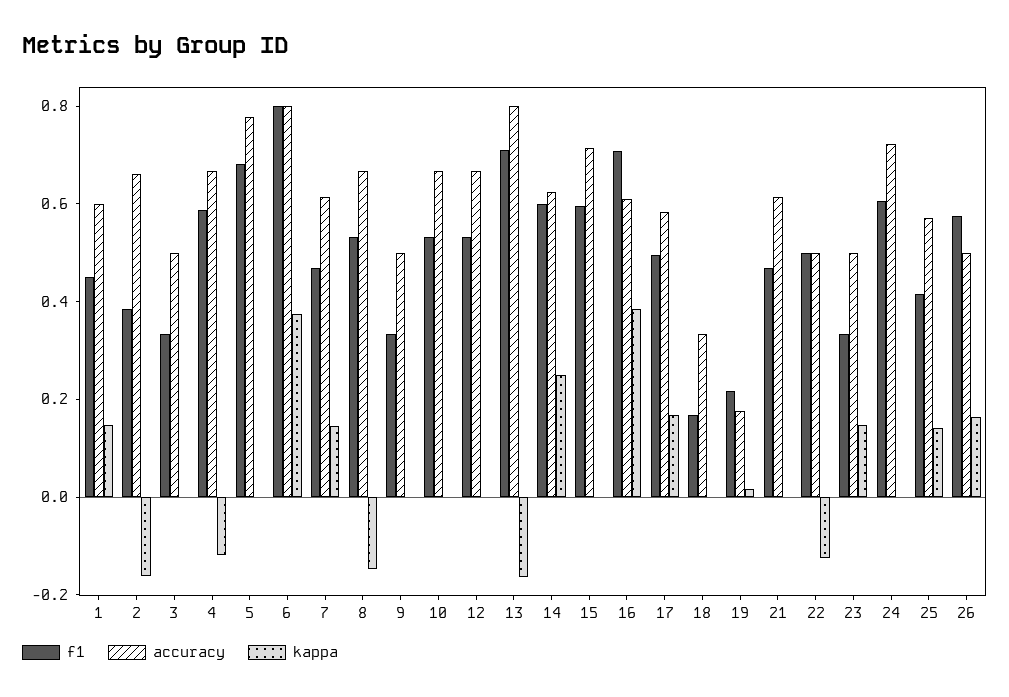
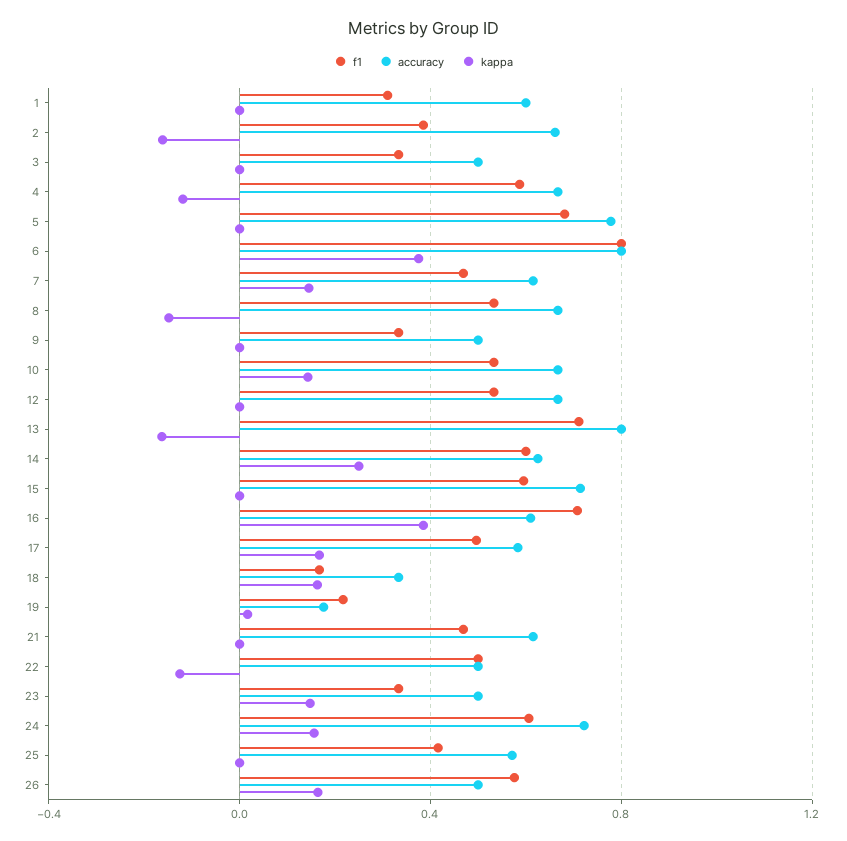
  {
    "f1": {
-     "1": 0.45,
+     "1": 0.3,
      "2": 0.4,
      "3": 0.35,
      "4": 0.6,
      "5": 0.7,
      "6": 0.8,
      "7": 0.45,
      "8": 0.55,
      "9": 0.35,
      "10": 0.55,
      "12": 0.55,
      "13": 0.7,
      "14": 0.6,
      "15": 0.6,
      "16": 0.7,
      "17": 0.5,
      "18": 0.15,
      "19": 0.2,
      "21": 0.45,
      "22": 0.5,
      "23": 0.35,
      "24": 0.6,
      "25": 0.4,
      "26": 0.6
    },
    "accuracy": {
      "1": 0.6,
      "2": 0.65,
      "3": 0.5,
      "4": 0.65,
      "5": 0.8,
      "6": 0.8,
      "7": 0.6,
      "8": 0.65,
      "9": 0.5,
      "10": 0.65,
      "12": 0.65,
      "13": 0.8,
      "14": 0.65,
      "15": 0.7,
      "16": 0.6,
      "17": 0.6,
      "18": 0.35,
      "19": 0.2,
      "21": 0.6,
      "22": 0.5,
      "23": 0.5,
      "24": 0.7,
      "25": 0.55,
      "26": 0.5
    },
    "kappa": {
-     "1": 0.15,
+     "1": 0,
      "2": -0.15,
      "3": 0,
      "4": -0.1,
      "5": 0,
      "6": 0.4,
      "7": 0.15,
      "8": -0.15,
      "9": 0,
-     "10": 0,
+     "10": 0.15,
      "12": 0,
      "13": -0.15,
      "14": 0.25,
      "15": 0,
      "16": 0.4,
      "17": 0.15,
-     "18": 0,
+     "18": 0.15,
      "19": 0,
      "21": 0,
      "22": -0.15,
      "23": 0.15,
-     "24": 0,
+     "24": 0.15,
-     "25": 0.15,
+     "25": 0,
      "26": 0.15
    }
  }

